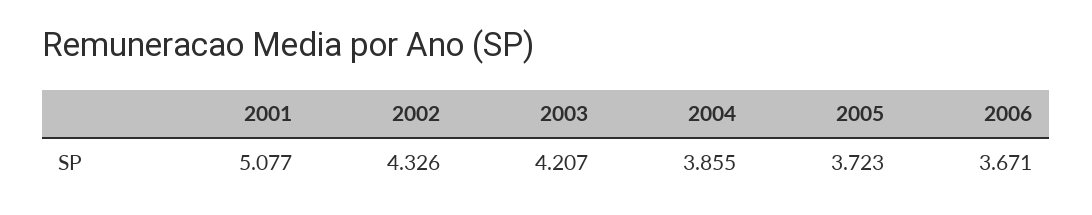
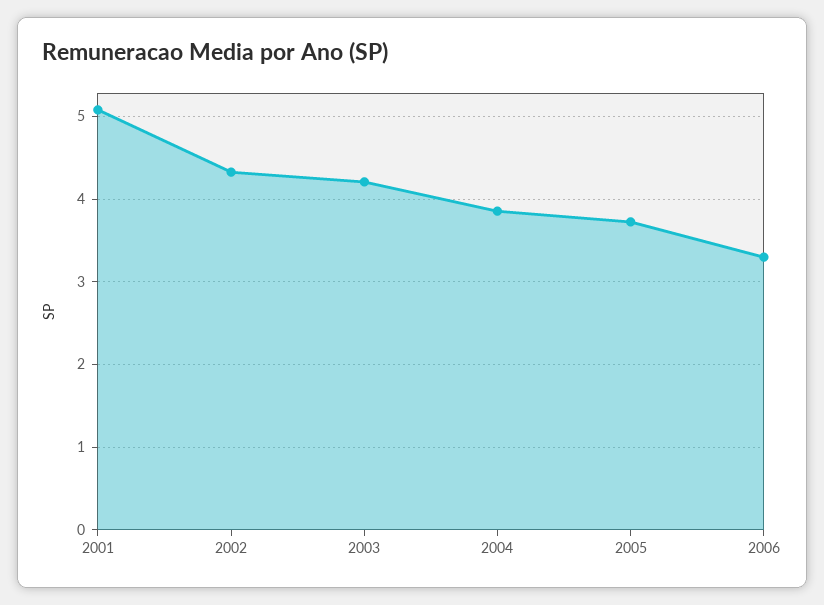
  {
    "2001": 5.077,
    "2002": 4.326,
    "2003": 4.207,
    "2004": 3.855,
    "2005": 3.723,
-   "2006": 3.671
+   "2006": 3.3
  }

